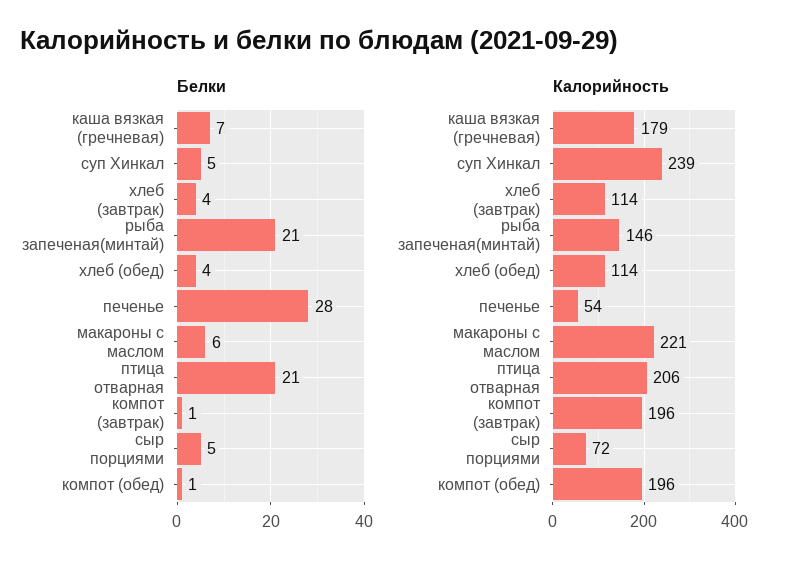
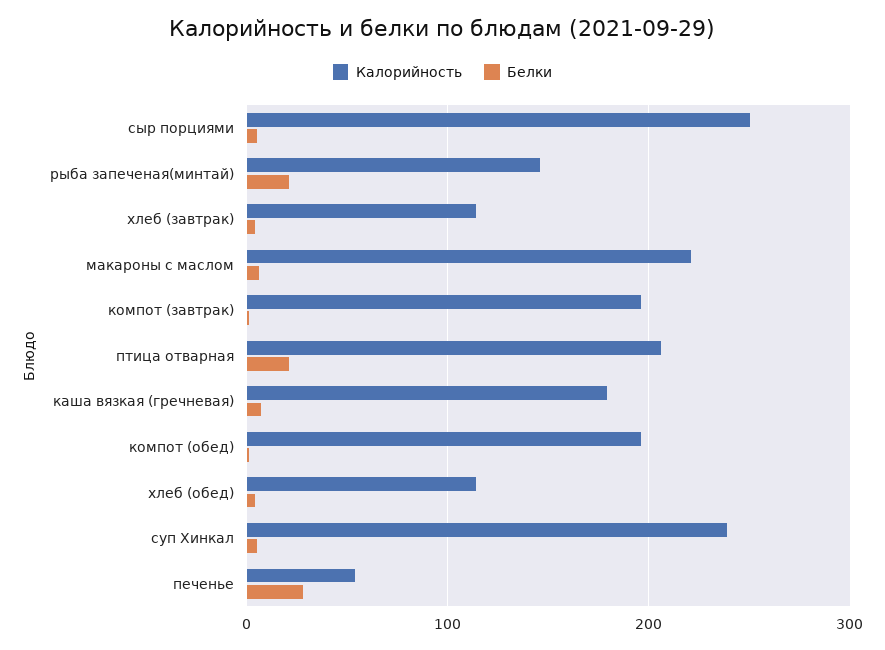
  {
    "Белки": {
      "каша вязкая (гречневая)": 7,
      "суп Хинкал": 5,
      "хлеб (завтрак)": 4,
      "рыба запеченая(минтай)": 21,
      "хлеб (обед)": 4,
      "печенье": 28,
      "макароны с маслом": 6,
      "птица отварная": 21,
      "компот (завтрак)": 1,
      "сыр порциями": 5,
      "компот (обед)": 1
    },
    "Калорийность": {
      "каша вязкая (гречневая)": 179,
      "суп Хинкал": 239,
      "хлеб (завтрак)": 114,
      "рыба запеченая(минтай)": 146,
      "хлеб (обед)": 114,
      "печенье": 54,
      "макароны с маслом": 221,
      "птица отварная": 206,
      "компот (завтрак)": 196,
-     "сыр порциями": 72,
+     "сыр порциями": 250,
      "компот (обед)": 196
    }
  }

